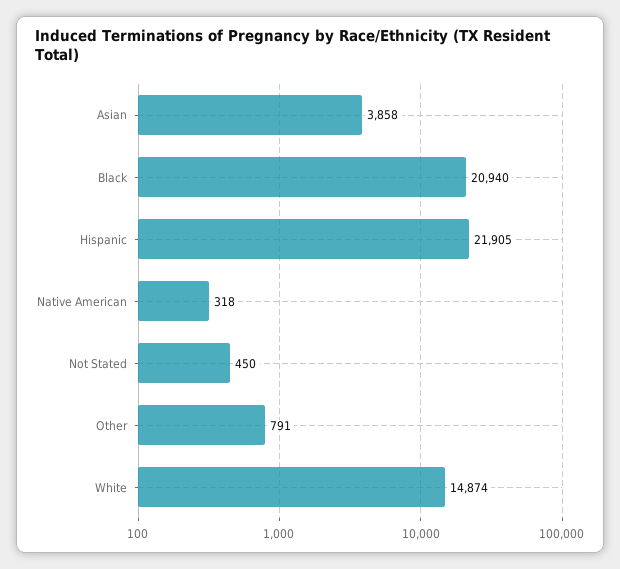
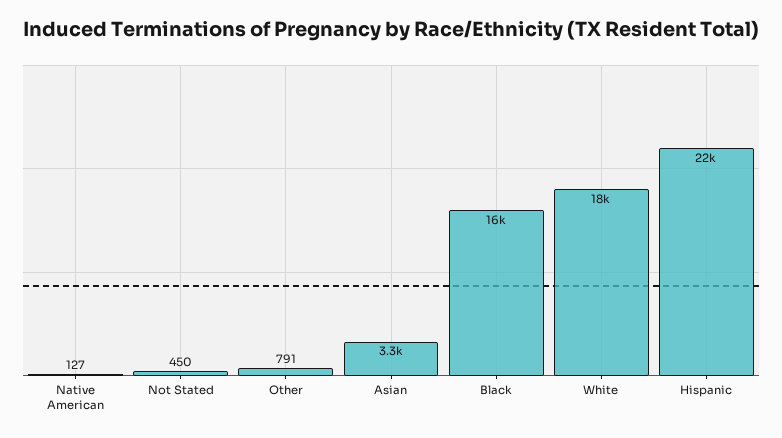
  {
-   "Asian": 3858,
+   "Asian": 3300,
-   "Black": 20940,
+   "Black": 16000,
    "Hispanic": 21905,
-   "Native American": 318,
+   "Native American": 127,
    "Not Stated": 450,
    "Other": 791,
-   "White": 14874
+   "White": 18000
  }

